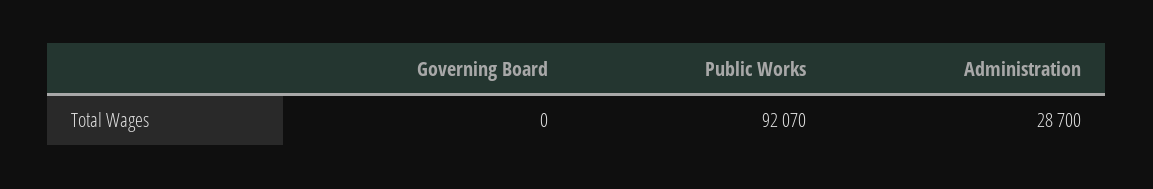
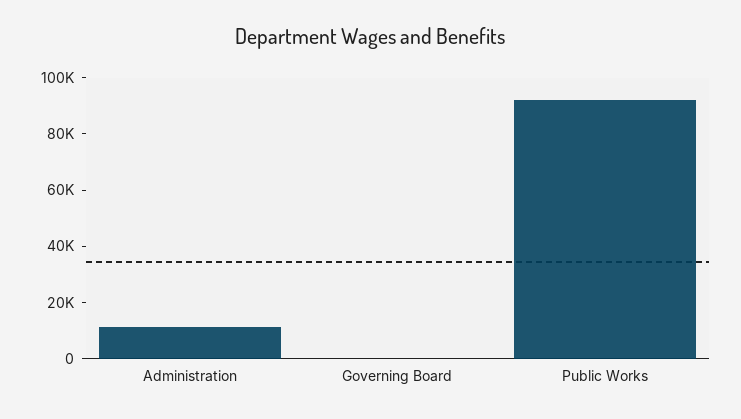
  {
    "Governing Board": 0,
    "Public Works": 92070,
-   "Administration": 28700
+   "Administration": 10000
  }

